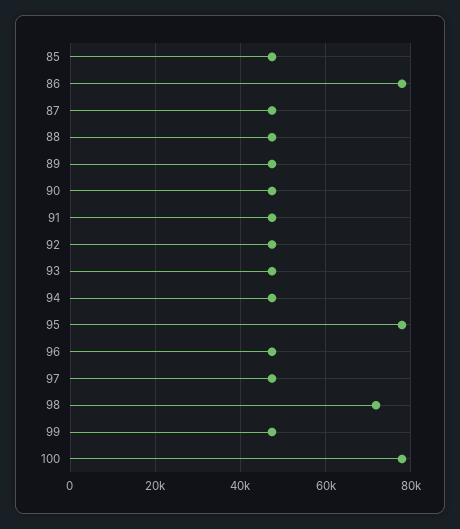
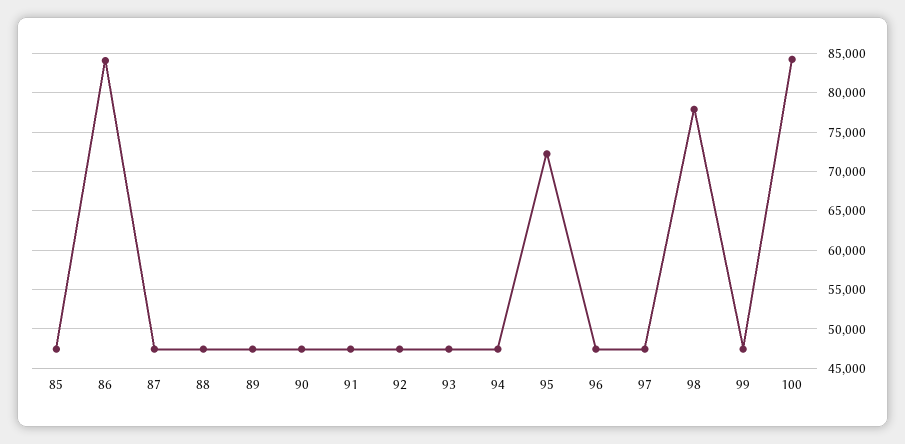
  {
    "85": 47000,
-   "86": 78000,
+   "86": 84000,
    "87": 47000,
    "88": 47000,
    "89": 47000,
    "90": 47000,
    "91": 47000,
    "92": 47000,
    "93": 47000,
    "94": 47000,
-   "95": 78000,
+   "95": 72000,
    "96": 47000,
    "97": 47000,
-   "98": 72000,
+   "98": 78000,
    "99": 47000,
-   "100": 78000
+   "100": 84000
  }

